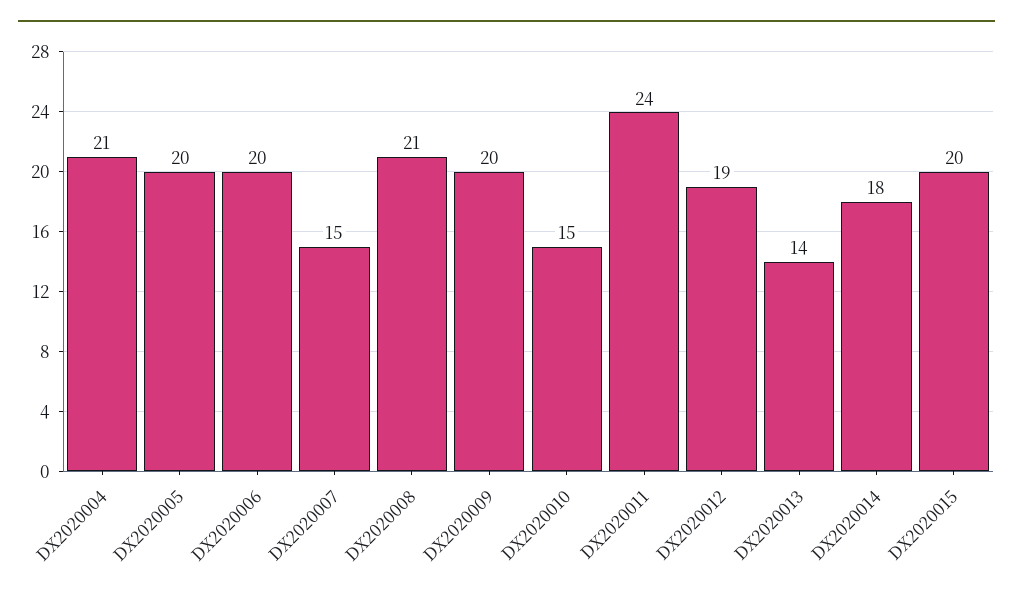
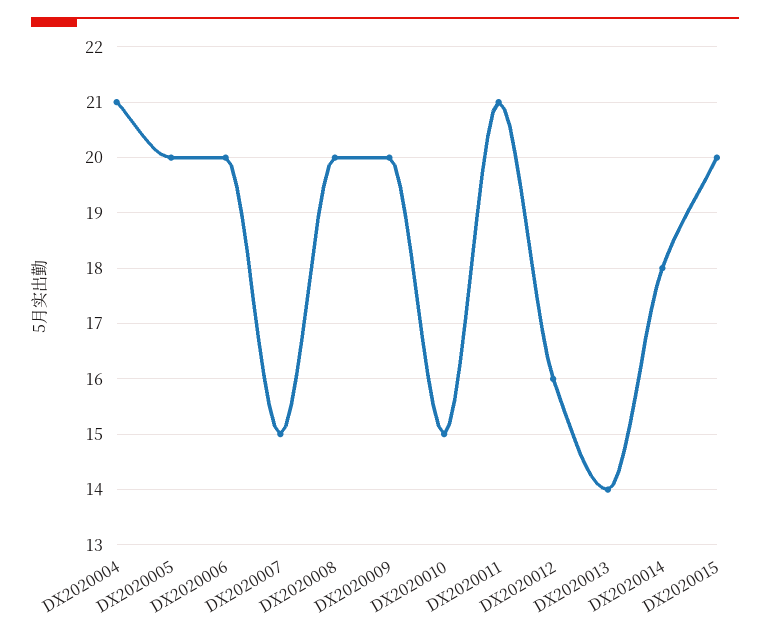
  {
    "DX2020004": 21,
    "DX2020005": 20,
    "DX2020006": 20,
    "DX2020007": 15,
-   "DX2020008": 21,
+   "DX2020008": 20,
    "DX2020009": 20,
    "DX2020010": 15,
-   "DX2020011": 24,
+   "DX2020011": 21,
-   "DX2020012": 19,
+   "DX2020012": 16,
    "DX2020013": 14,
    "DX2020014": 18,
    "DX2020015": 20
  }

